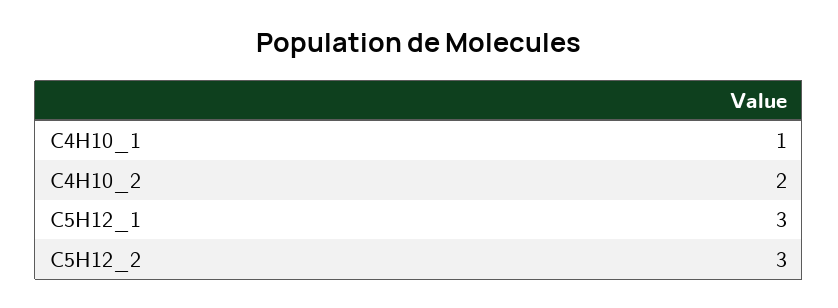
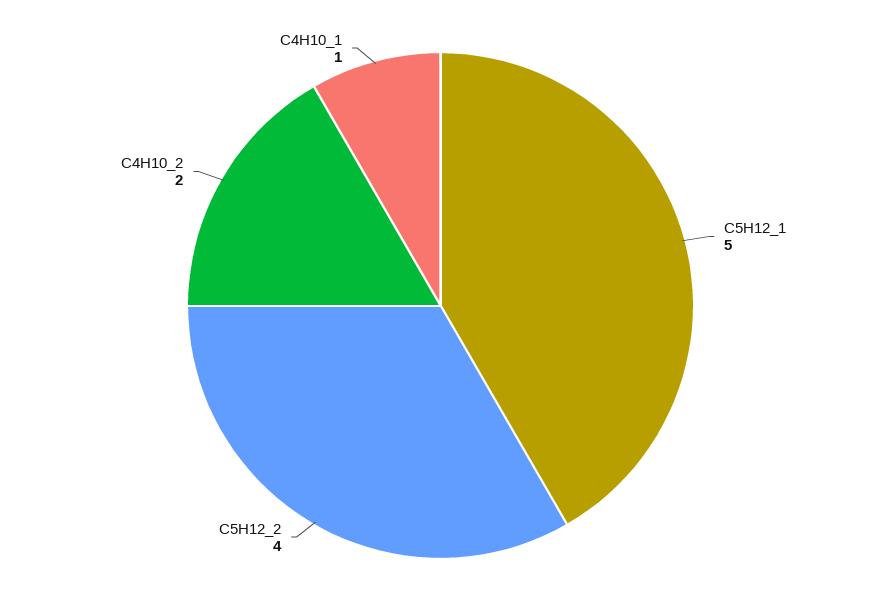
  {
    "C4H10_1": 1,
    "C4H10_2": 2,
-   "C5H12_1": 3,
+   "C5H12_1": 5,
-   "C5H12_2": 3
+   "C5H12_2": 4
  }

